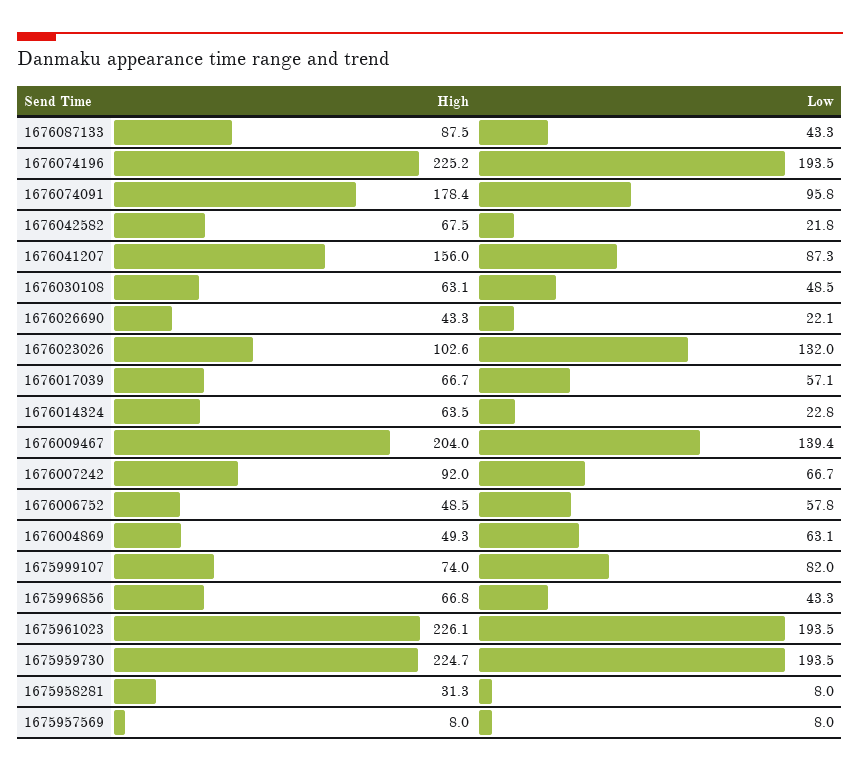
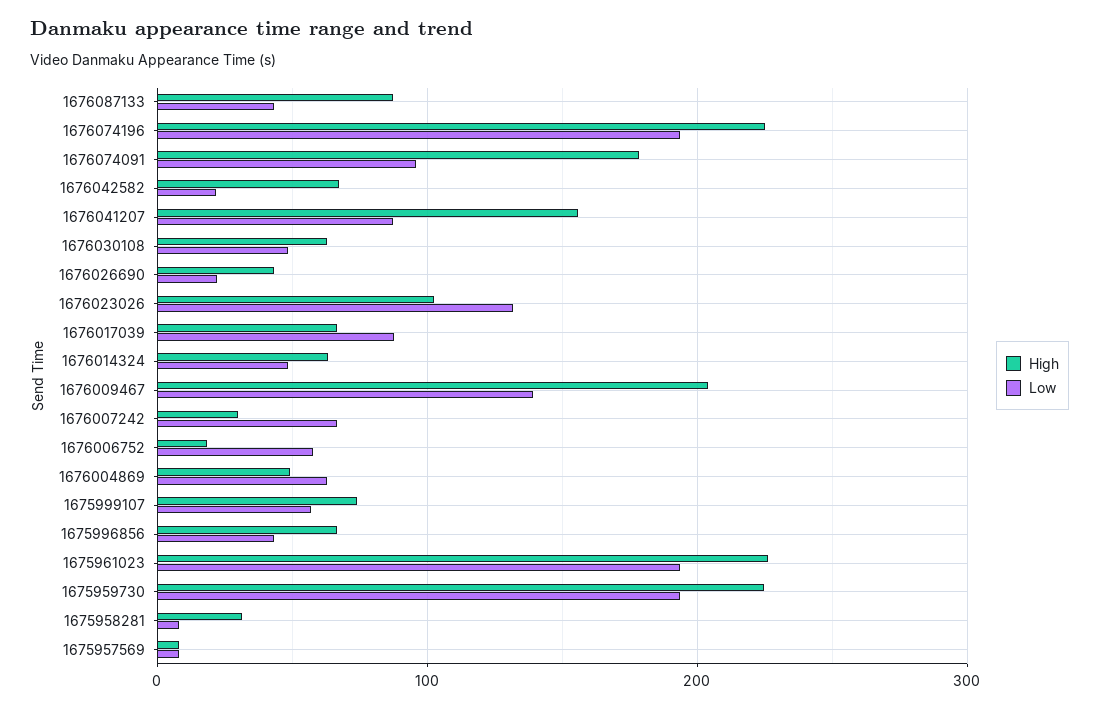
  {
    "High": {
      "1676087133": 87.5,
      "1676074196": 225.2,
      "1676074091": 178.4,
      "1676042582": 67.5,
      "1676041207": 156,
      "1676030108": 63.1,
      "1676026690": 43.3,
      "1676023026": 102.6,
      "1676017039": 66.7,
      "1676014324": 63.5,
      "1676009467": 204,
-     "1676007242": 92,
+     "1676007242": 30,
-     "1676006752": 48.5,
+     "1676006752": 20,
      "1676004869": 49.3,
      "1675999107": 74,
      "1675996856": 66.8,
      "1675961023": 226.1,
      "1675959730": 224.7,
      "1675958281": 31.3,
      "1675957569": 8
    },
    "Low": {
      "1676087133": 43.3,
      "1676074196": 193.5,
      "1676074091": 95.8,
      "1676042582": 21.8,
      "1676041207": 87.3,
      "1676030108": 48.5,
      "1676026690": 22.1,
      "1676023026": 132,
-     "1676017039": 57.1,
+     "1676017039": 90,
-     "1676014324": 22.8,
+     "1676014324": 50,
      "1676009467": 139.4,
      "1676007242": 66.7,
      "1676006752": 57.8,
      "1676004869": 63.1,
-     "1675999107": 82,
+     "1675999107": 60,
      "1675996856": 43.3,
      "1675961023": 193.5,
      "1675959730": 193.5,
      "1675958281": 8,
      "1675957569": 8
    }
  }

